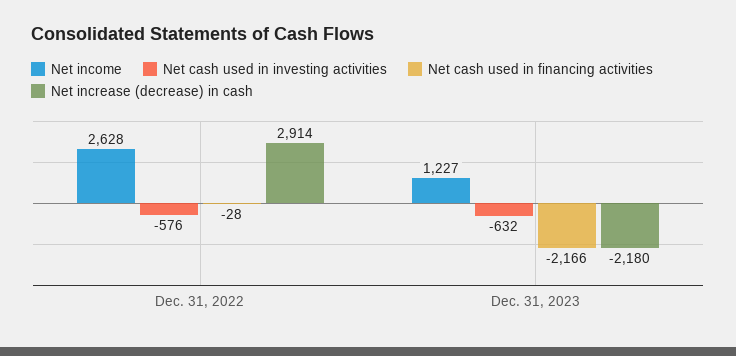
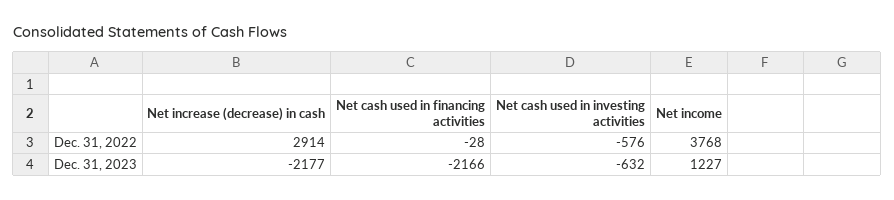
  {
    "Net income": {
-     "Dec. 31, 2022": 2628,
+     "Dec. 31, 2022": 3768,
      "Dec. 31, 2023": 1227
    },
    "Net cash used in investing activities": {
      "Dec. 31, 2022": -576,
      "Dec. 31, 2023": -632
    },
    "Net cash used in financing activities": {
      "Dec. 31, 2022": -28,
      "Dec. 31, 2023": -2166
    },
    "Net increase (decrease) in cash": {
      "Dec. 31, 2022": 2914,
-     "Dec. 31, 2023": -2180
+     "Dec. 31, 2023": -2177
    }
  }

